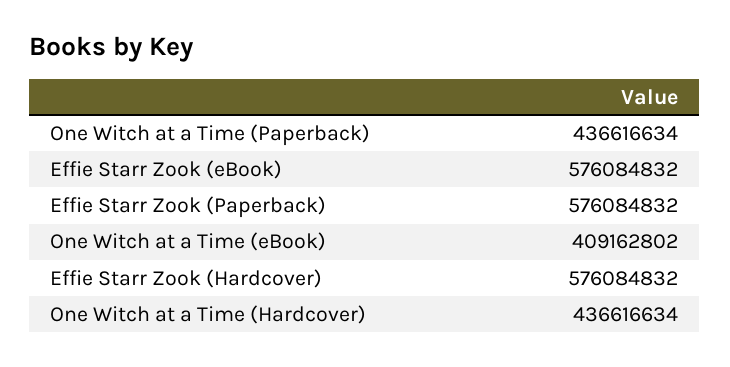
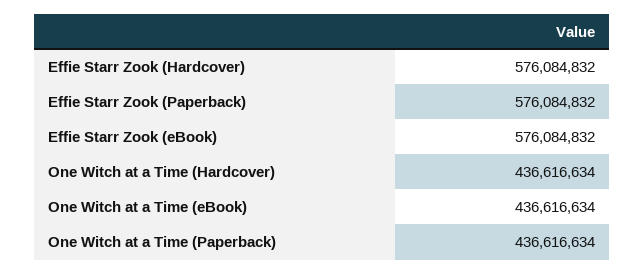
  {
    "One Witch at a Time (Paperback)": 436616634,
    "Effie Starr Zook (eBook)": 576084832,
    "Effie Starr Zook (Paperback)": 576084832,
-   "One Witch at a Time (eBook)": 409162802,
+   "One Witch at a Time (eBook)": 436616634,
    "Effie Starr Zook (Hardcover)": 576084832,
    "One Witch at a Time (Hardcover)": 436616634
  }

